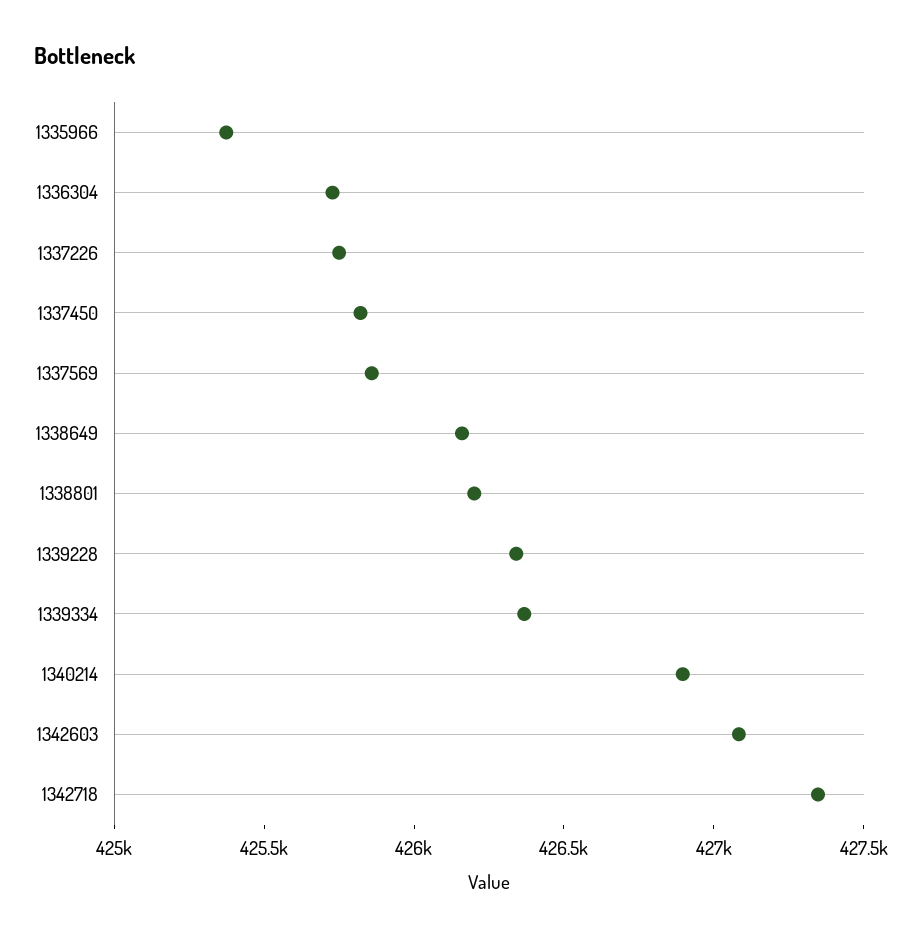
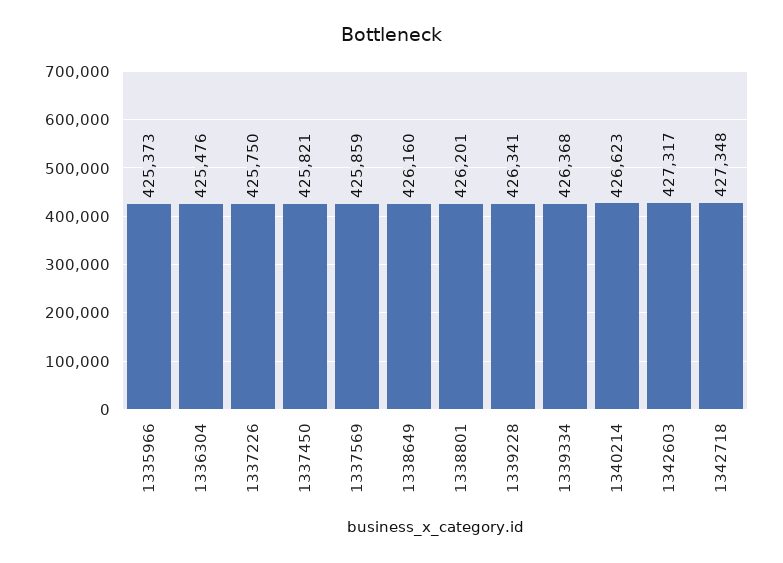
  {
    "1335966": 425373,
-   "1336304": 425700,
+   "1336304": 425476,
    "1337226": 425750,
    "1337450": 425821,
    "1337569": 425859,
    "1338649": 426160,
    "1338801": 426201,
    "1339228": 426341,
    "1339334": 426368,
-   "1340214": 426900,
+   "1340214": 426623,
-   "1342603": 427100,
+   "1342603": 427317,
    "1342718": 427348
  }

